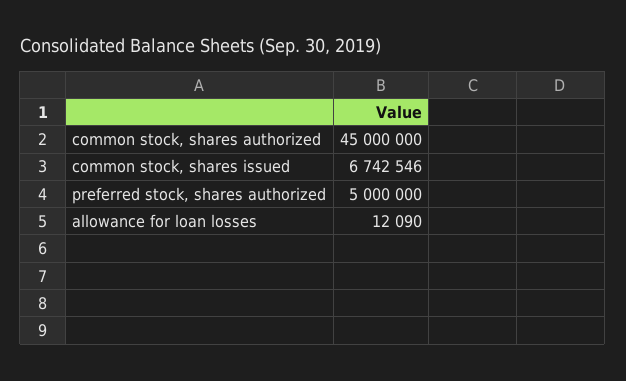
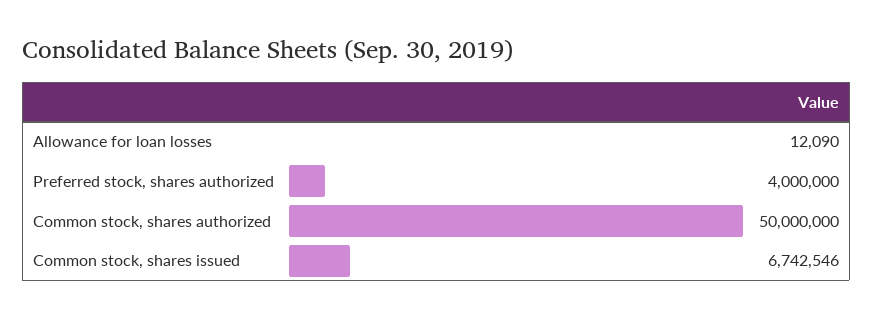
  {
-   "common stock, shares authorized": 45000000,
+   "common stock, shares authorized": 50000000,
    "common stock, shares issued": 6742546,
-   "preferred stock, shares authorized": 5000000,
+   "preferred stock, shares authorized": 4000000,
    "allowance for loan losses": 12090
  }

